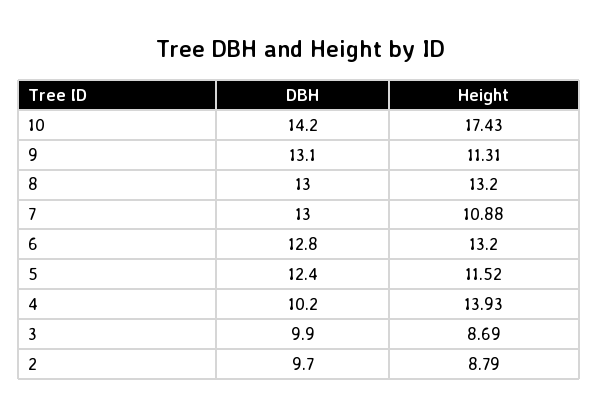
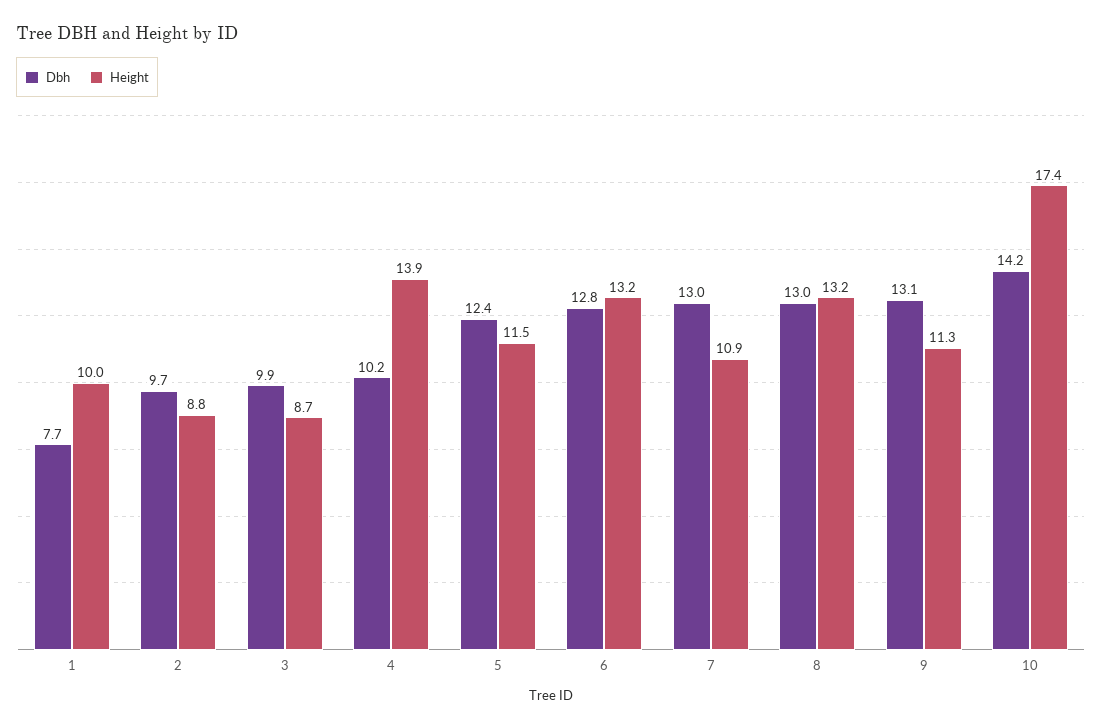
  {
    "DBH": {
      "10": 14.2,
      "9": 13.1,
      "8": 13,
      "7": 13,
      "6": 12.8,
      "5": 12.4,
      "4": 10.2,
      "3": 9.9,
-     "2": 9.7
+     "2": 9.7,
+     "1": 7.7
    },
    "Height": {
      "10": 17.43,
      "9": 11.31,
      "8": 13.2,
      "7": 10.88,
      "6": 13.2,
      "5": 11.52,
      "4": 13.93,
      "3": 8.69,
-     "2": 8.79
+     "2": 8.79,
+     "1": 10
    }
  }

